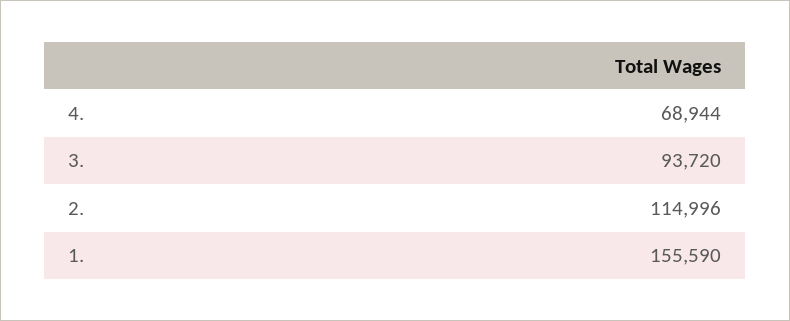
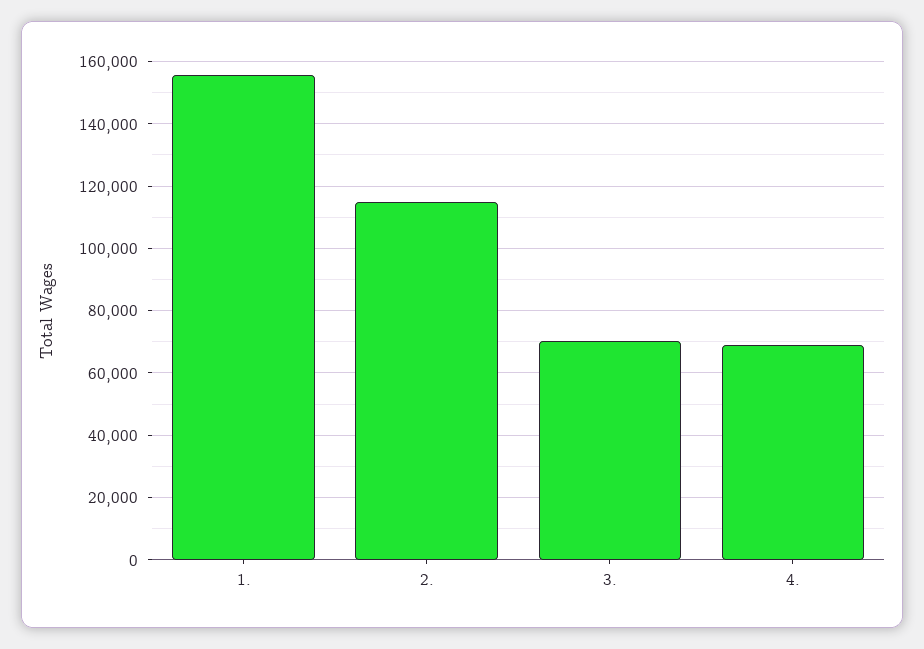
  {
    "4.": 68944,
-   "3.": 93720,
+   "3.": 70000,
    "2.": 114996,
    "1.": 155590
  }

